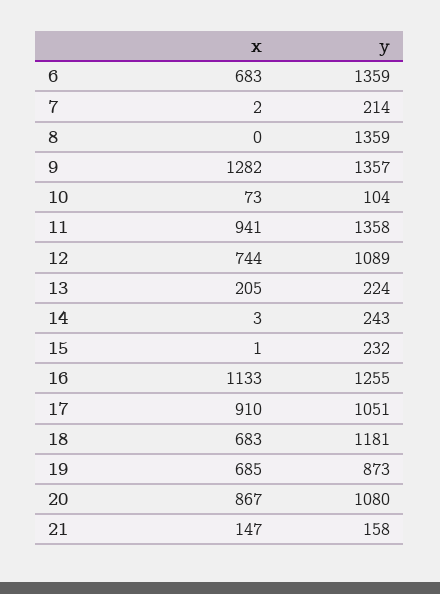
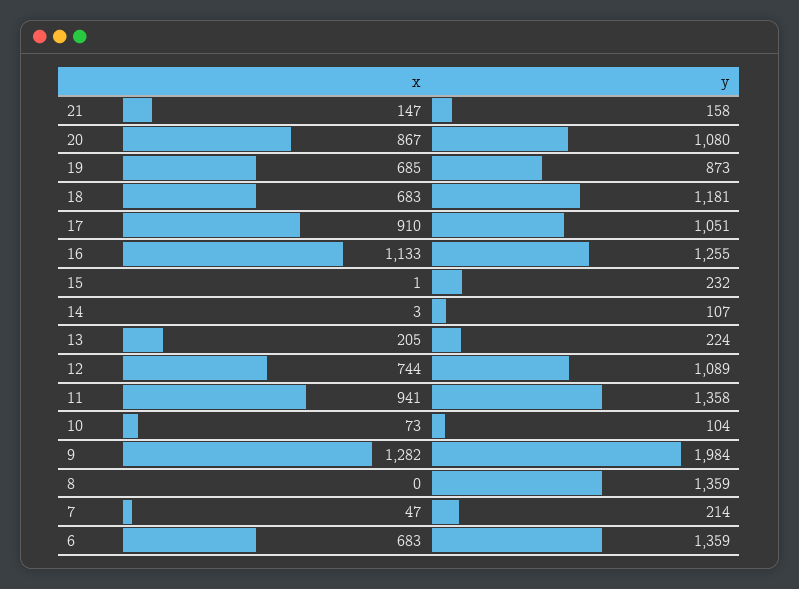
  {
    "x": {
      "6": 683,
-     "7": 2,
+     "7": 47,
      "8": 0,
      "9": 1282,
      "10": 73,
      "11": 941,
      "12": 744,
      "13": 205,
      "14": 3,
      "15": 1,
      "16": 1133,
      "17": 910,
      "18": 683,
      "19": 685,
      "20": 867,
      "21": 147
    },
    "y": {
      "6": 1359,
      "7": 214,
      "8": 1359,
-     "9": 1357,
+     "9": 1984,
      "10": 104,
      "11": 1358,
      "12": 1089,
      "13": 224,
-     "14": 243,
+     "14": 107,
      "15": 232,
      "16": 1255,
      "17": 1051,
      "18": 1181,
      "19": 873,
      "20": 1080,
      "21": 158
    }
  }

